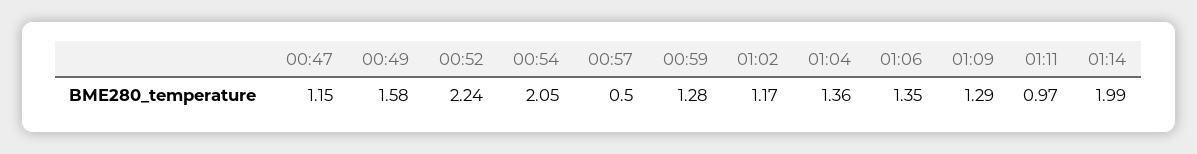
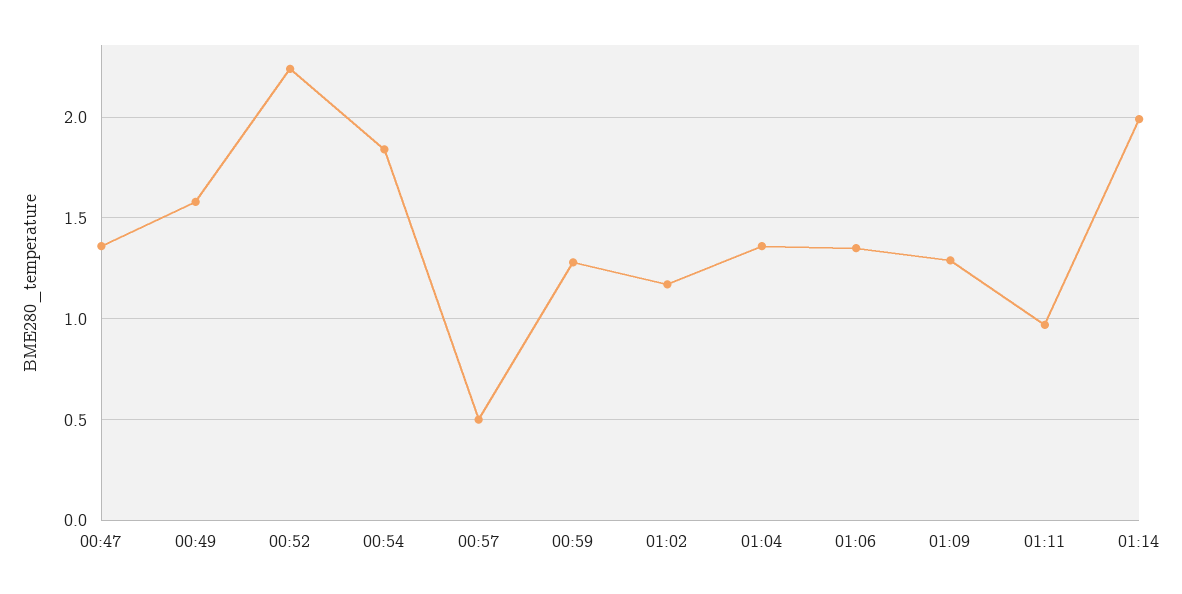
  {
-   "00:47": 1.15,
+   "00:47": 1.35,
    "00:49": 1.58,
    "00:52": 2.24,
-   "00:54": 2.05,
+   "00:54": 1.85,
    "00:57": 0.5,
    "00:59": 1.28,
    "01:02": 1.17,
    "01:04": 1.36,
    "01:06": 1.35,
    "01:09": 1.29,
    "01:11": 0.97,
    "01:14": 1.99
  }

